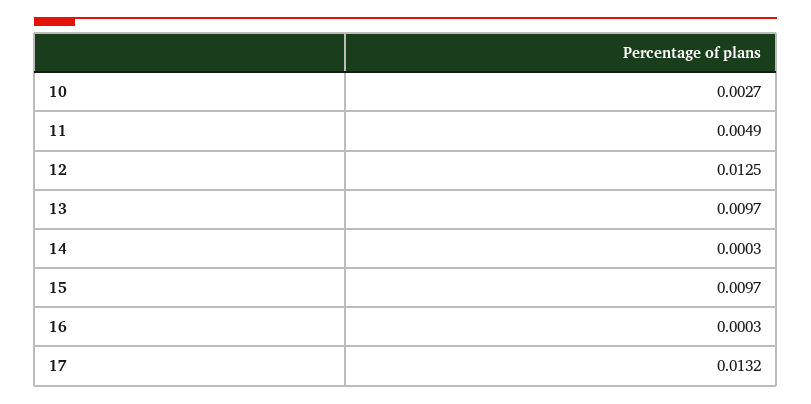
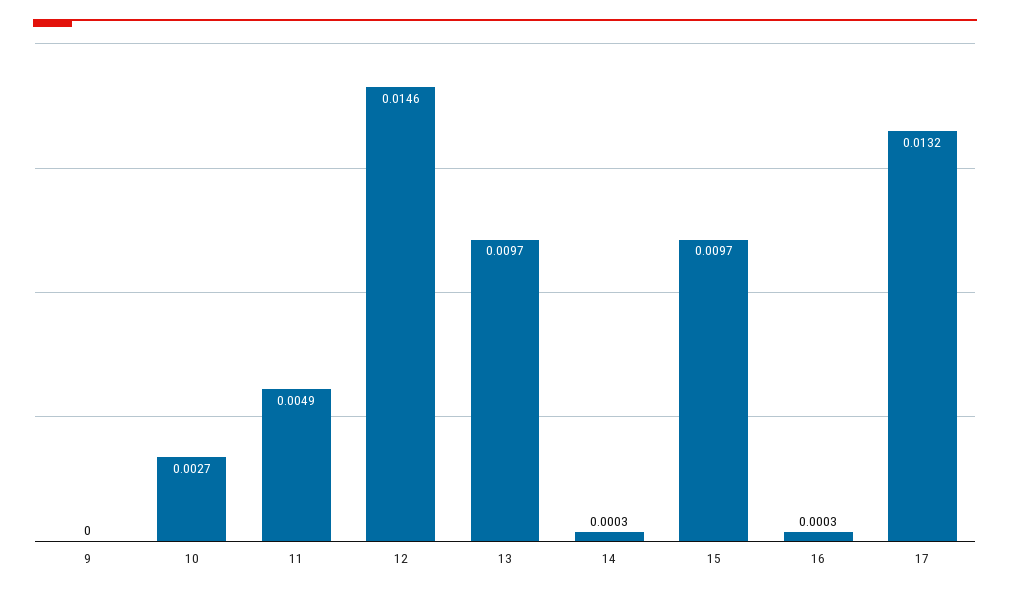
  {
    "10": 0.0027,
    "11": 0.0049,
-   "12": 0.0125,
+   "12": 0.0146,
    "13": 0.0097,
    "14": 0.0003,
    "15": 0.0097,
    "16": 0.0003,
-   "17": 0.0132
+   "17": 0.0132,
+   "9": 0
  }

